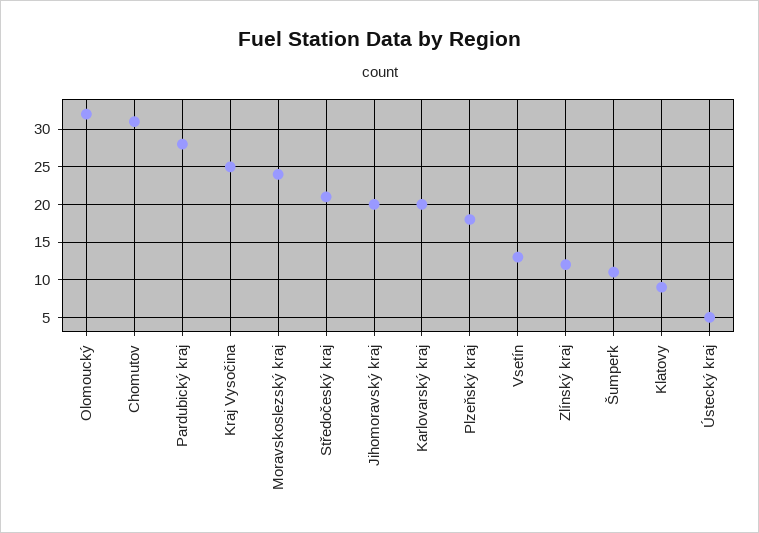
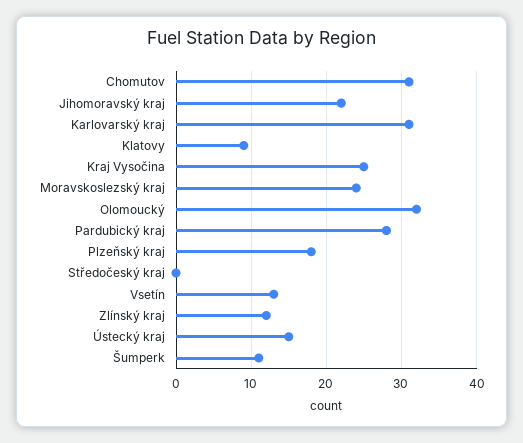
  {
    "Olomoucký": 32,
    "Chomutov": 31,
    "Pardubický kraj": 28,
    "Kraj Vysočina": 25,
    "Moravskoslezský kraj": 24,
-   "Středočeský kraj": 21,
+   "Středočeský kraj": 0,
-   "Jihomoravský kraj": 20,
+   "Jihomoravský kraj": 22,
-   "Karlovarský kraj": 20,
+   "Karlovarský kraj": 31,
    "Plzeňský kraj": 18,
    "Vsetín": 13,
    "Zlínský kraj": 12,
    "Šumperk": 11,
    "Klatovy": 9,
-   "Ústecký kraj": 5
+   "Ústecký kraj": 15
  }

